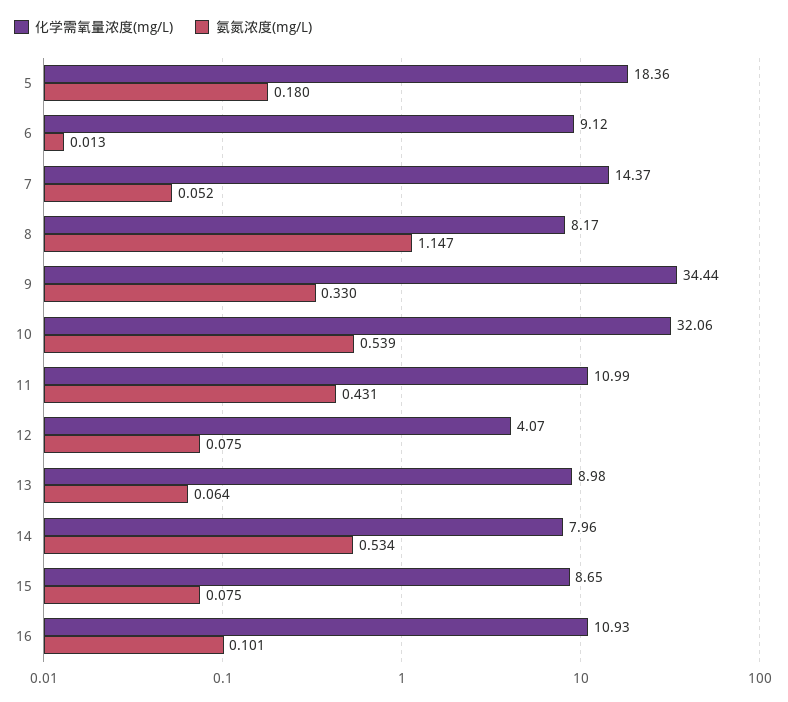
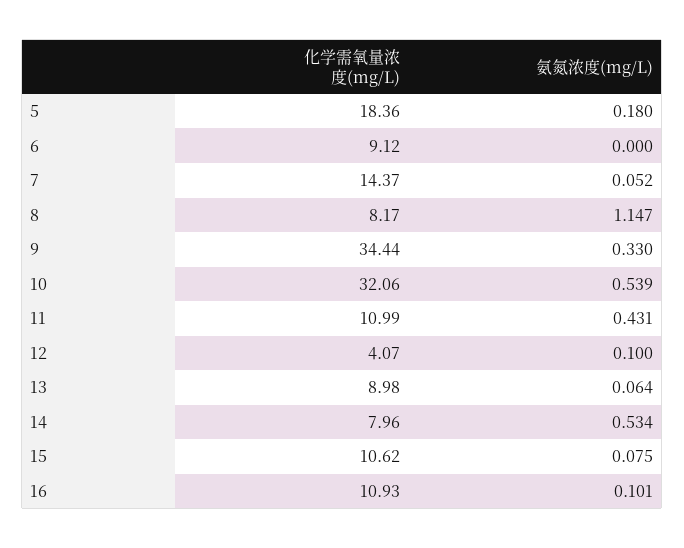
  {
    "化学需氧量浓度(mg/L)": {
      "5": 18.36,
      "6": 9.12,
      "7": 14.37,
      "8": 8.17,
      "9": 34.44,
      "10": 32.06,
      "11": 10.99,
      "12": 4.07,
      "13": 8.98,
      "14": 7.96,
-     "15": 8.65,
+     "15": 10.62,
      "16": 10.93
    },
    "氨氮浓度(mg/L)": {
      "5": 0.18,
-     "6": 0.013,
+     "6": 0,
      "7": 0.052,
      "8": 1.147,
      "9": 0.33,
      "10": 0.539,
      "11": 0.431,
-     "12": 0.075,
+     "12": 0.1,
      "13": 0.064,
      "14": 0.534,
      "15": 0.075,
      "16": 0.101
    }
  }

